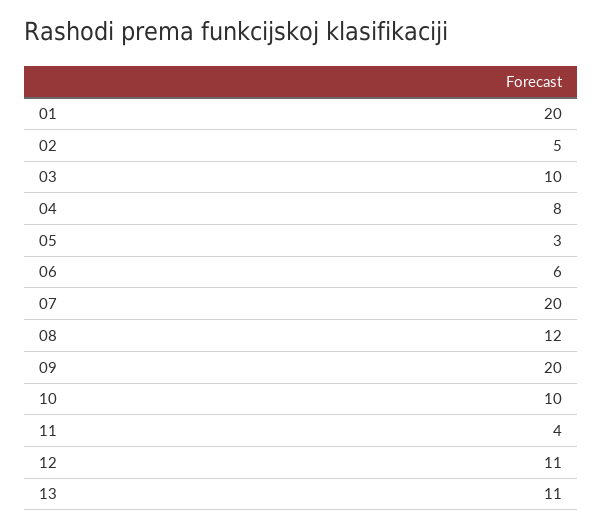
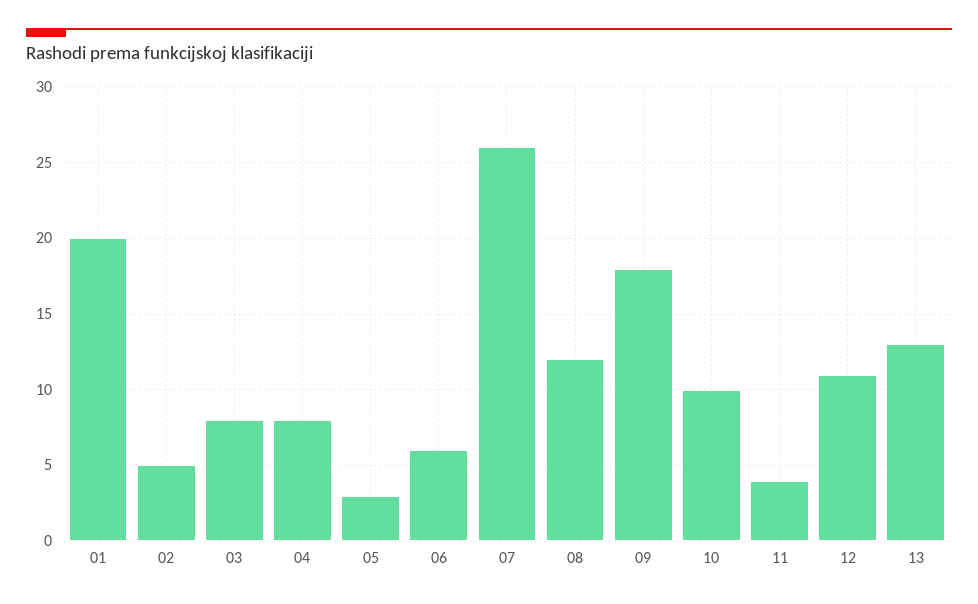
  {
    "01": 20,
    "02": 5,
-   "03": 10,
+   "03": 8,
    "04": 8,
    "05": 3,
    "06": 6,
-   "07": 20,
+   "07": 26,
    "08": 12,
-   "09": 20,
+   "09": 18,
    "10": 10,
    "11": 4,
    "12": 11,
-   "13": 11
+   "13": 13
  }

